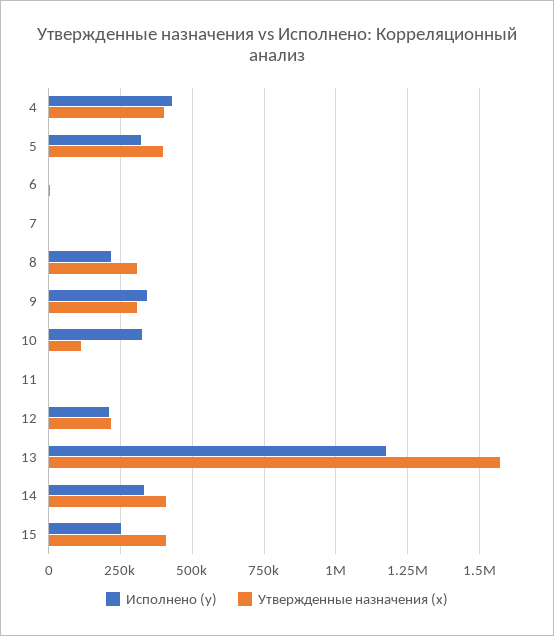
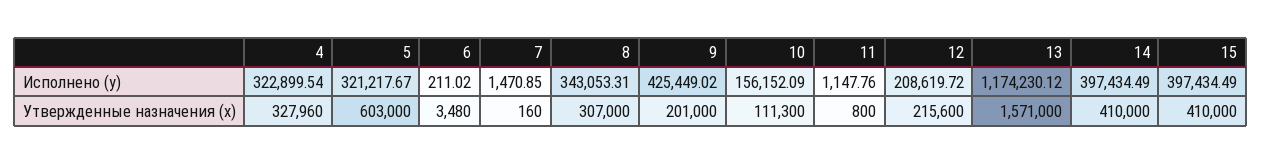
  {
    "Исполнено (y)": {
-     "4": 425000,
+     "4": 322899.54,
      "5": 321217.67,
      "6": 211.02,
      "7": 1470.85,
-     "8": 225000,
+     "8": 343053.31,
-     "9": 350000,
+     "9": 425449.02,
-     "10": 325000,
+     "10": 156152.09,
      "11": 1147.76,
      "12": 208619.72,
      "13": 1174230.12,
-     "14": 325000,
+     "14": 397434.49,
-     "15": 250000
+     "15": 397434.49
    },
    "Утвержденные назначения (x)": {
-     "4": 400000,
+     "4": 327960,
-     "5": 400000,
+     "5": 603000,
      "6": 3480,
      "7": 160,
      "8": 307000,
-     "9": 300000,
+     "9": 201000,
      "10": 111300,
      "11": 800,
      "12": 215600,
      "13": 1571000,
      "14": 410000,
      "15": 410000
    }
  }

